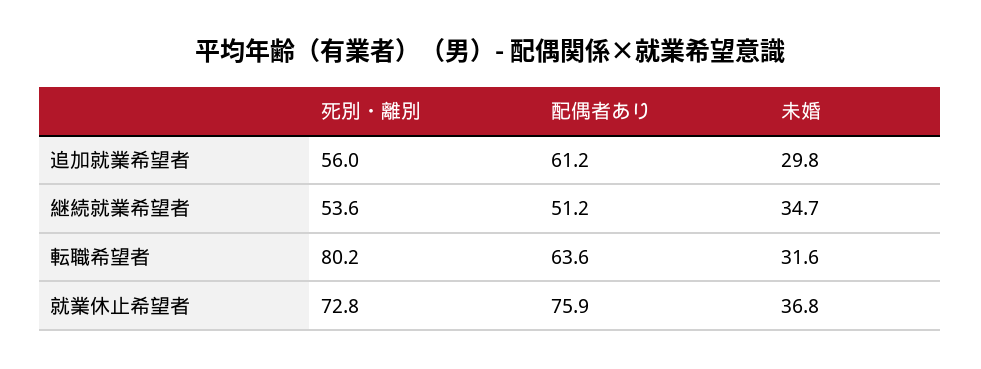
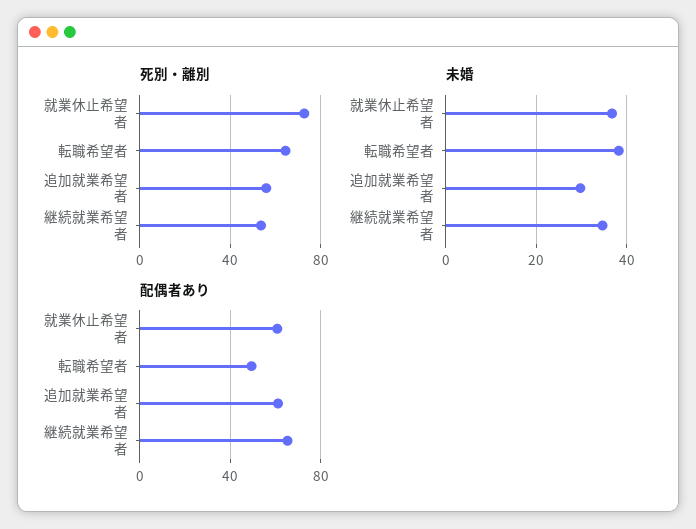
  {
    "死別・離別": {
      "追加就業希望者": 56,
      "継続就業希望者": 53.6,
-     "転職希望者": 80.2,
+     "転職希望者": 65,
      "就業休止希望者": 72.8
    },
    "配偶者あり": {
      "追加就業希望者": 61.2,
-     "継続就業希望者": 51.2,
+     "継続就業希望者": 65,
-     "転職希望者": 63.6,
+     "転職希望者": 50,
-     "就業休止希望者": 75.9
+     "就業休止希望者": 60
    },
    "未婚": {
      "追加就業希望者": 29.8,
      "継続就業希望者": 34.7,
-     "転職希望者": 31.6,
+     "転職希望者": 38,
      "就業休止希望者": 36.8
    }
  }

